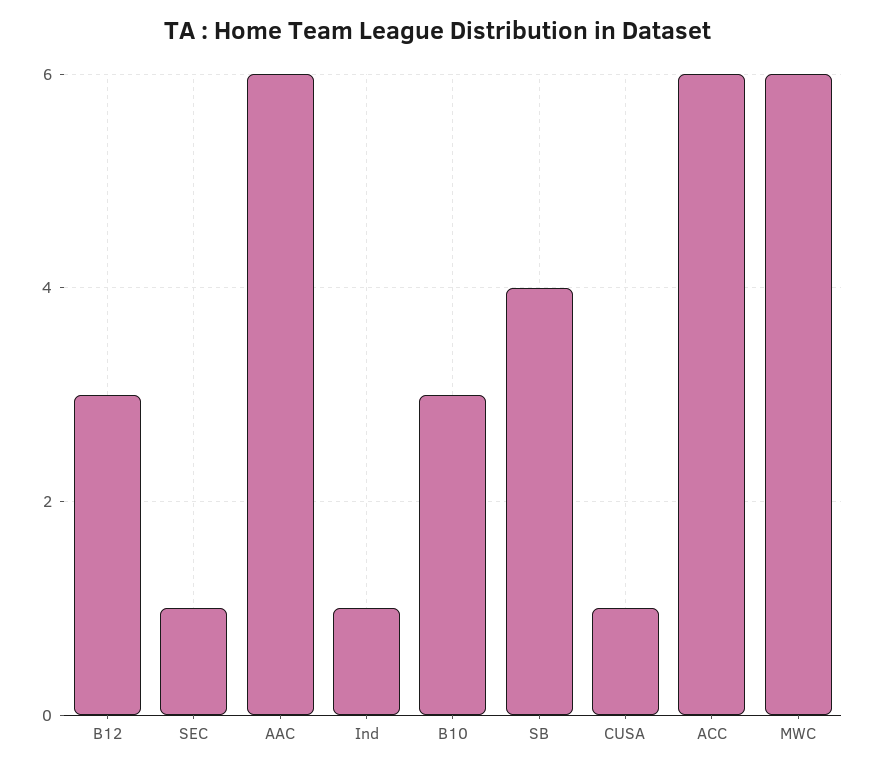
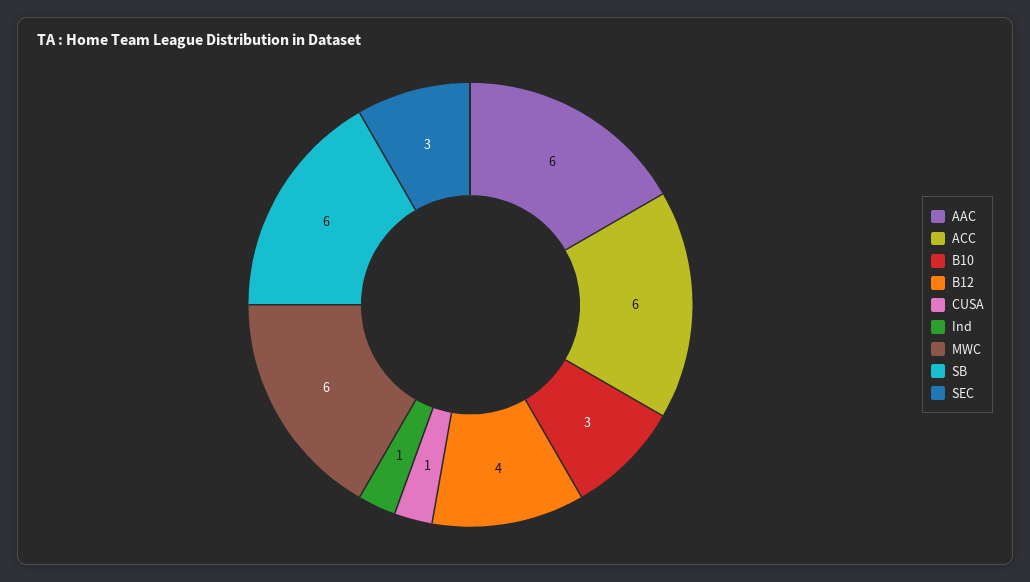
  {
-   "B12": 3,
+   "B12": 4,
-   "SEC": 1,
+   "SEC": 3,
    "AAC": 6,
    "Ind": 1,
    "B10": 3,
-   "SB": 4,
+   "SB": 6,
    "CUSA": 1,
    "ACC": 6,
    "MWC": 6
  }

